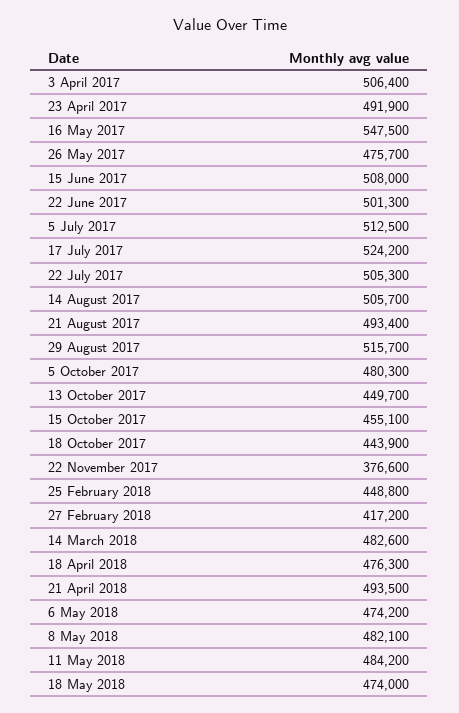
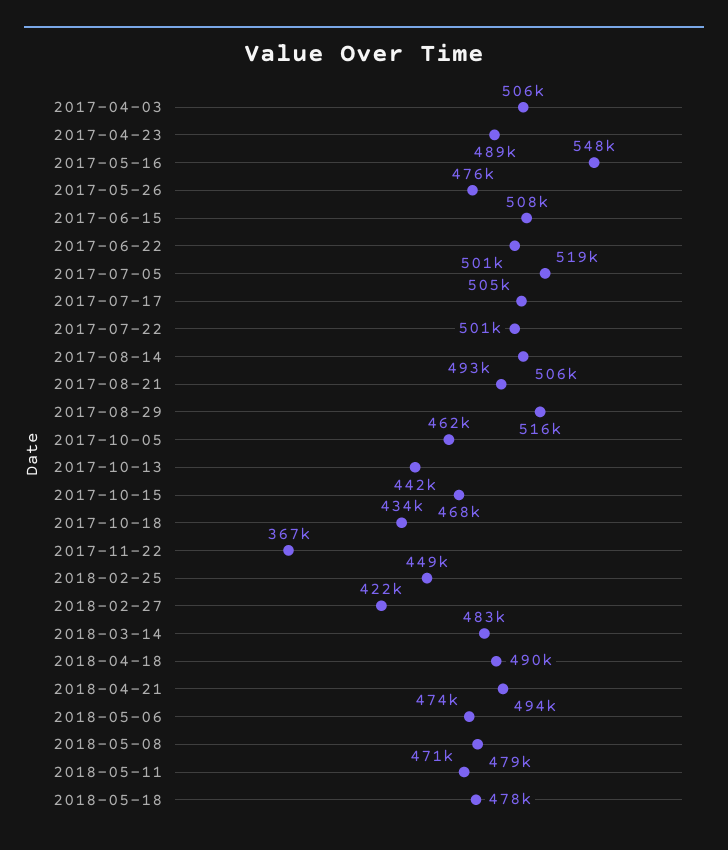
  {
    "3 April 2017": 506400,
-   "23 April 2017": 491900,
+   "23 April 2017": 489000,
    "16 May 2017": 547500,
    "26 May 2017": 475700,
    "15 June 2017": 508000,
    "22 June 2017": 501300,
-   "5 July 2017": 512500,
+   "5 July 2017": 519000,
-   "17 July 2017": 524200,
+   "17 July 2017": 505000,
-   "22 July 2017": 505300,
+   "22 July 2017": 501000,
    "14 August 2017": 505700,
    "21 August 2017": 493400,
    "29 August 2017": 515700,
-   "5 October 2017": 480300,
+   "5 October 2017": 462000,
-   "13 October 2017": 449700,
+   "13 October 2017": 442000,
-   "15 October 2017": 455100,
+   "15 October 2017": 468000,
-   "18 October 2017": 443900,
+   "18 October 2017": 434000,
-   "22 November 2017": 376600,
+   "22 November 2017": 367000,
    "25 February 2018": 448800,
-   "27 February 2018": 417200,
+   "27 February 2018": 422000,
    "14 March 2018": 482600,
-   "18 April 2018": 476300,
+   "18 April 2018": 490000,
    "21 April 2018": 493500,
    "6 May 2018": 474200,
-   "8 May 2018": 482100,
+   "8 May 2018": 479000,
-   "11 May 2018": 484200,
+   "11 May 2018": 471000,
-   "18 May 2018": 474000
+   "18 May 2018": 478000
  }

